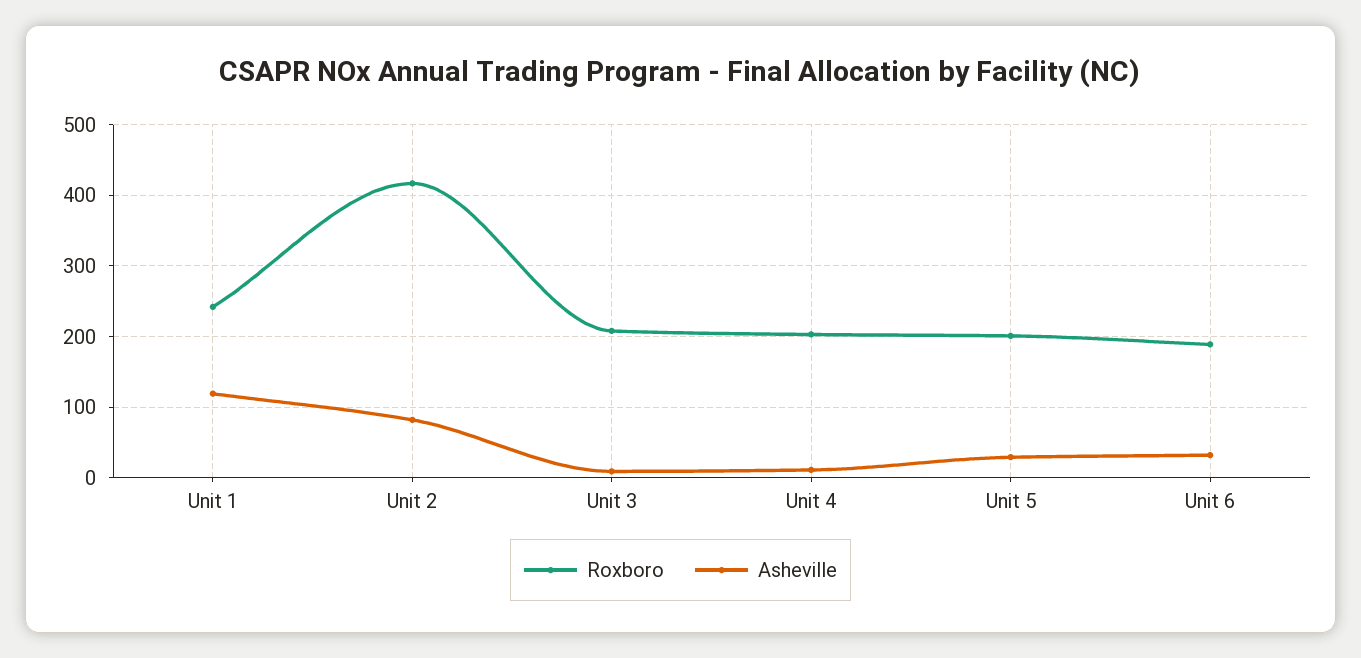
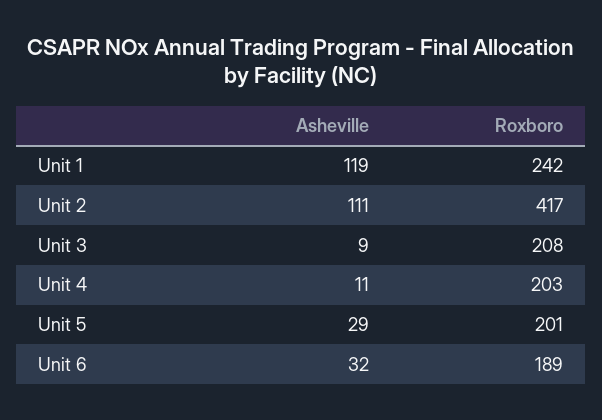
  {
    "Roxboro": {
      "Unit 1": 242,
      "Unit 2": 417,
      "Unit 3": 208,
      "Unit 4": 203,
      "Unit 5": 201,
      "Unit 6": 189
    },
    "Asheville": {
      "Unit 1": 119,
-     "Unit 2": 80,
+     "Unit 2": 111,
      "Unit 3": 9,
      "Unit 4": 11,
      "Unit 5": 29,
      "Unit 6": 32
    }
  }

